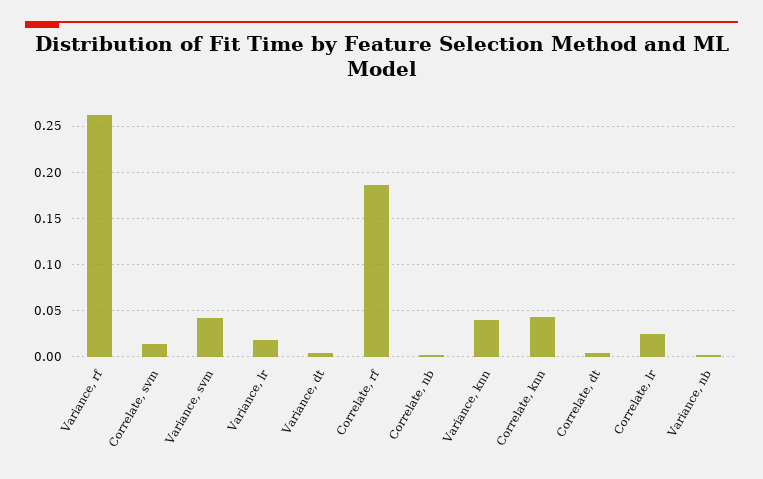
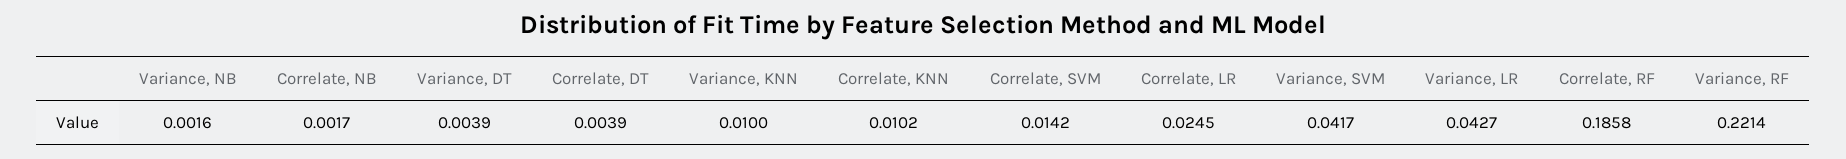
  {
-   "Variance, rf": 0.26,
+   "Variance, rf": 0.2214,
    "Correlate, svm": 0.0142,
    "Variance, svm": 0.0417,
-   "Variance, lr": 0.02,
+   "Variance, lr": 0.0427,
    "Variance, dt": 0.0039,
    "Correlate, rf": 0.1858,
    "Correlate, nb": 0.0017,
-   "Variance, knn": 0.04,
+   "Variance, knn": 0.01,
-   "Correlate, knn": 0.04,
+   "Correlate, knn": 0.0102,
    "Correlate, dt": 0.0039,
    "Correlate, lr": 0.0245,
    "Variance, nb": 0.0016
  }

